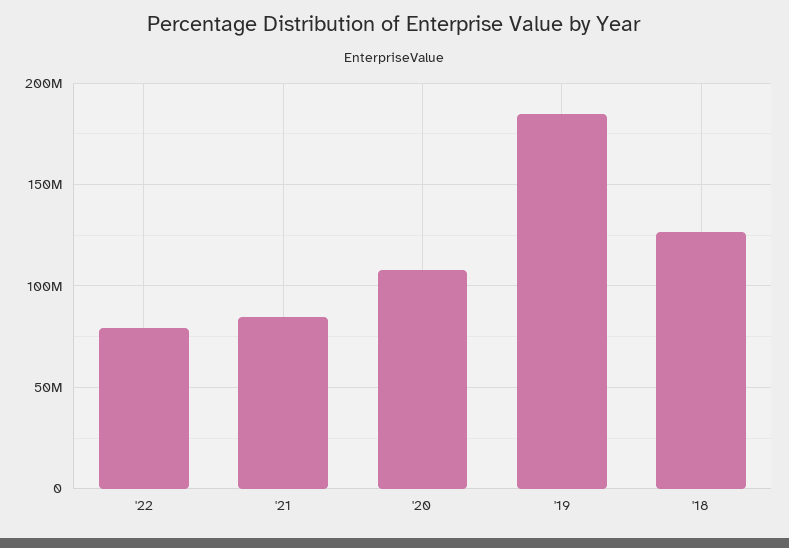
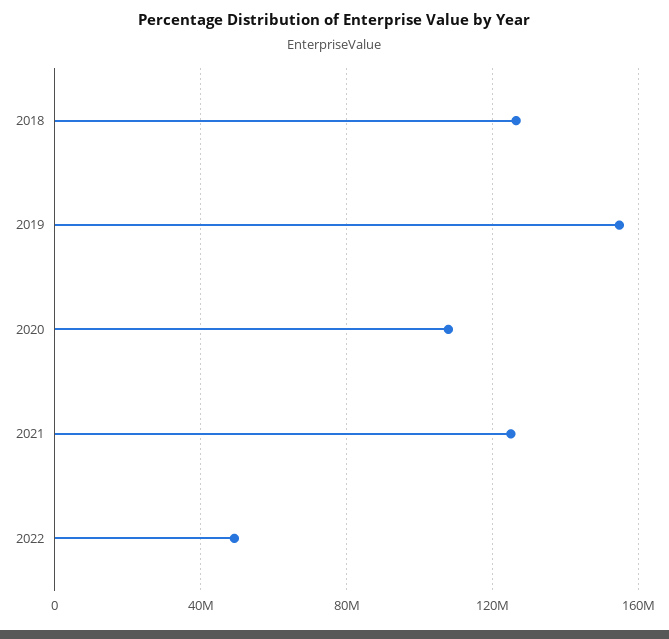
  {
-   "'22": 80000000,
+   "'22": 50000000,
-   "'21": 85000000,
+   "'21": 125000000,
    "'20": 110000000,
-   "'19": 185000000,
+   "'19": 155000000,
    "'18": 125000000
  }

